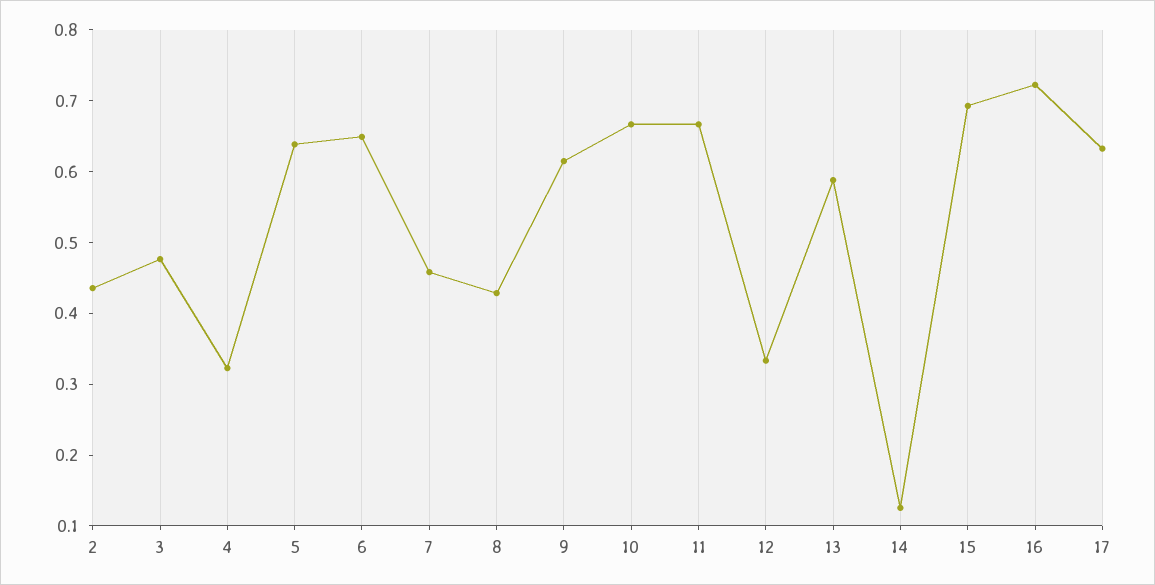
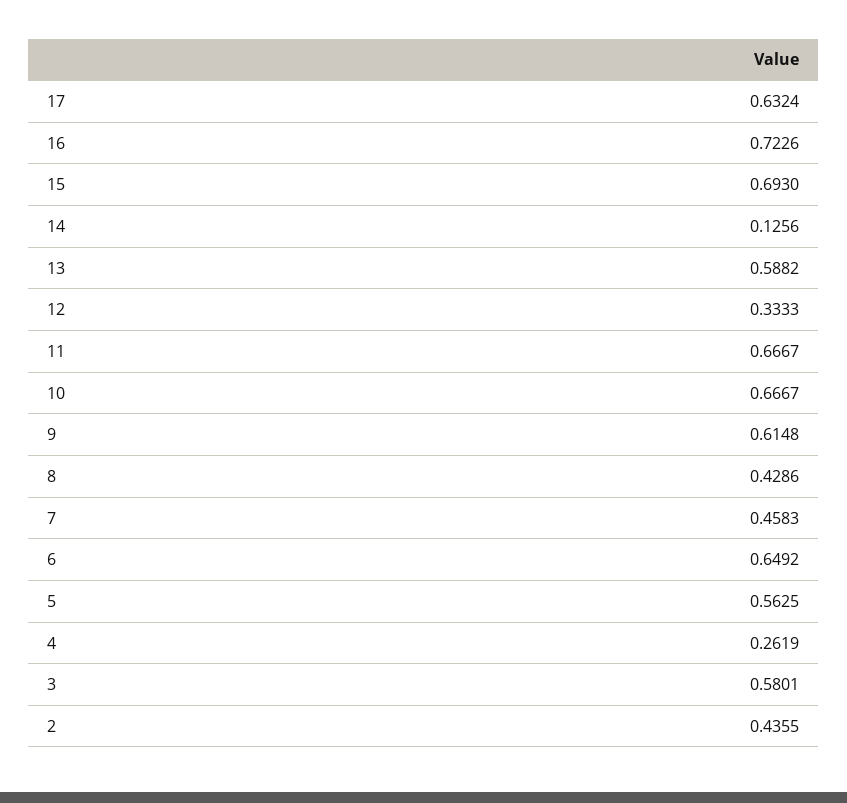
  {
    "2": 0.4355,
-   "3": 0.48,
+   "3": 0.5801,
-   "4": 0.32,
+   "4": 0.2619,
-   "5": 0.64,
+   "5": 0.5625,
    "6": 0.6492,
    "7": 0.4583,
    "8": 0.4286,
    "9": 0.6148,
    "10": 0.6667,
    "11": 0.6667,
    "12": 0.3333,
    "13": 0.5882,
    "14": 0.1256,
    "15": 0.693,
    "16": 0.7226,
    "17": 0.6324
  }

